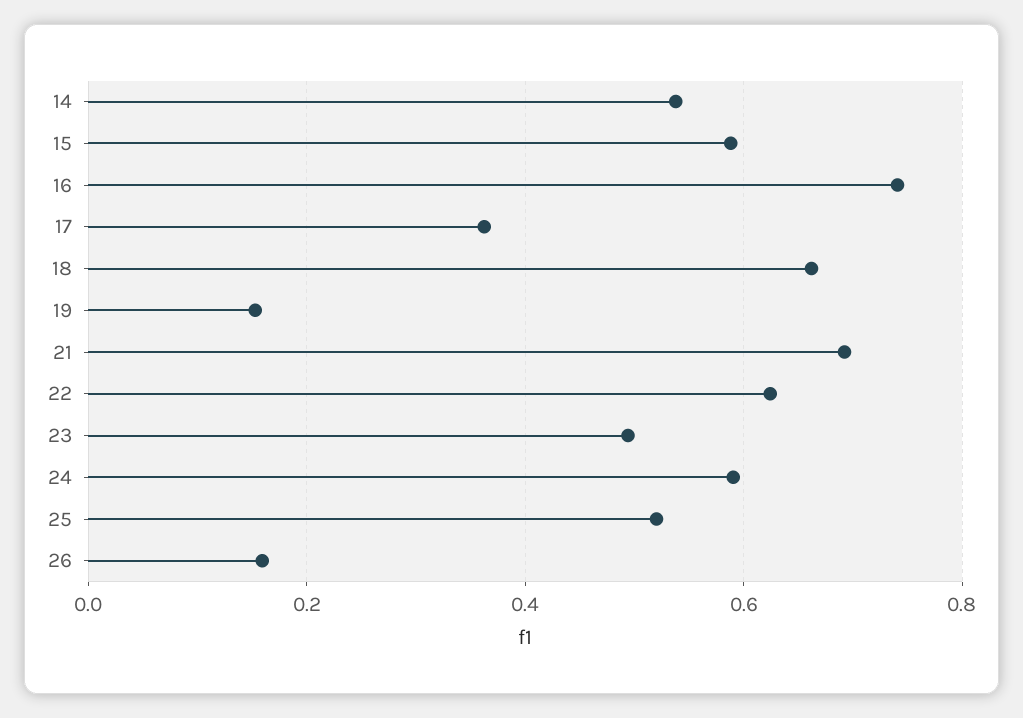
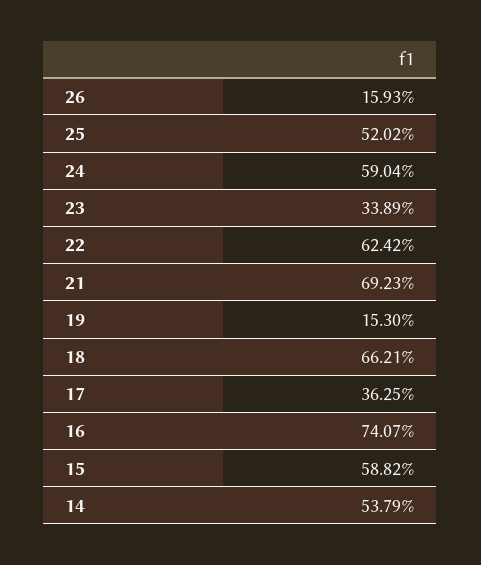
  {
    "14": 0.5379,
    "15": 0.5882,
    "16": 0.7407,
    "17": 0.3625,
    "18": 0.6621,
    "19": 0.153,
    "21": 0.6923,
    "22": 0.6242,
-   "23": 0.5,
+   "23": 0.3389,
    "24": 0.5904,
    "25": 0.5202,
    "26": 0.1593
  }

